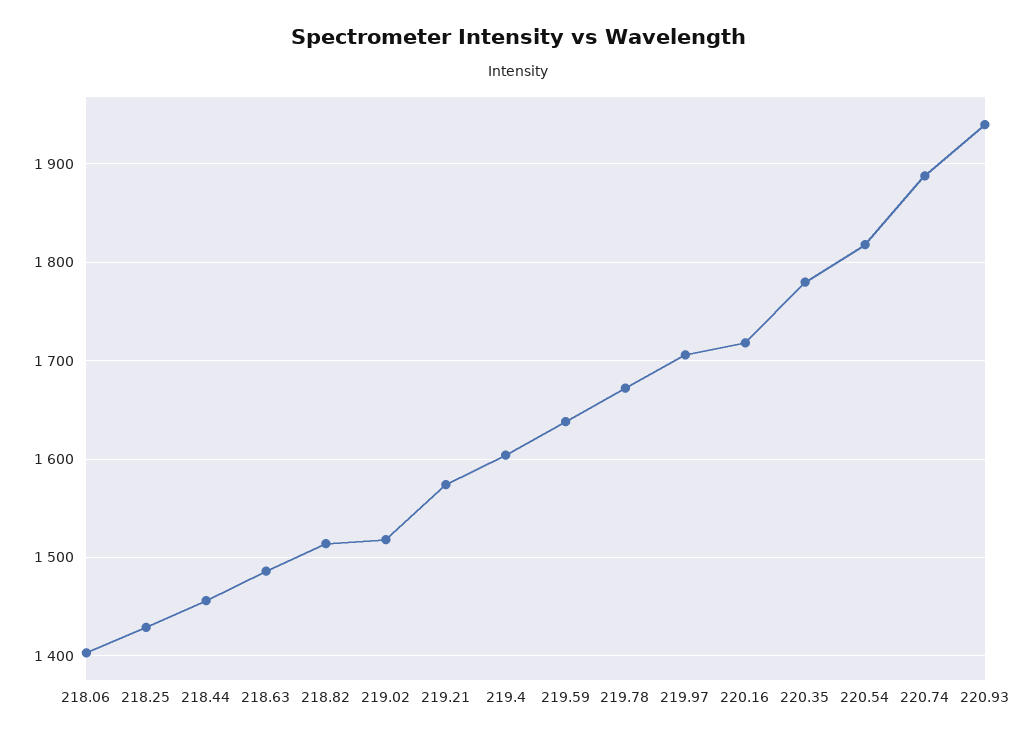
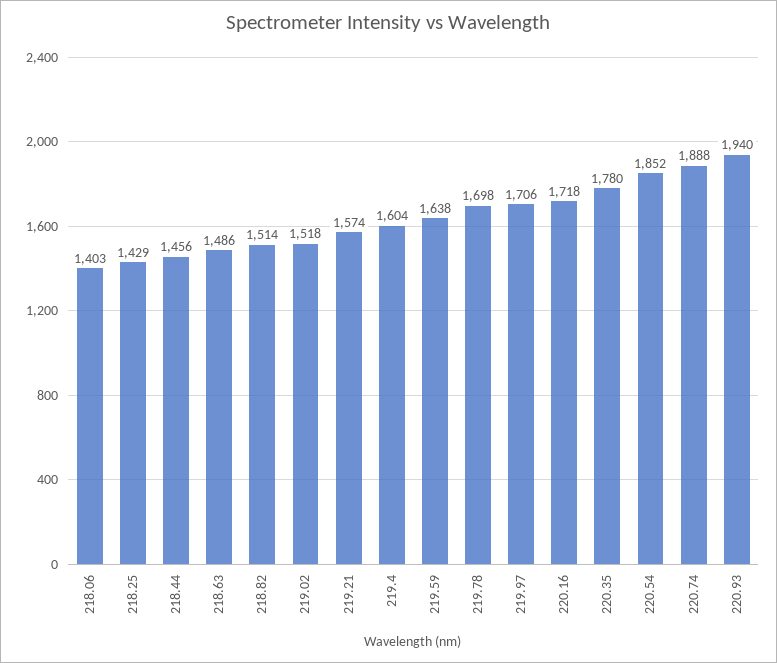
  {
    "218.06": 1403,
    "218.25": 1429,
    "218.44": 1456,
    "218.63": 1486,
    "218.82": 1514,
    "219.02": 1518,
    "219.21": 1574,
    "219.4": 1604,
    "219.59": 1638,
-   "219.78": 1670,
+   "219.78": 1698,
    "219.97": 1706,
    "220.16": 1718,
    "220.35": 1780,
-   "220.54": 1820,
+   "220.54": 1852,
    "220.74": 1888,
    "220.93": 1940
  }

